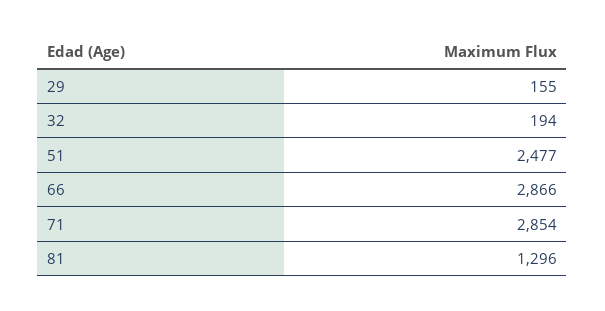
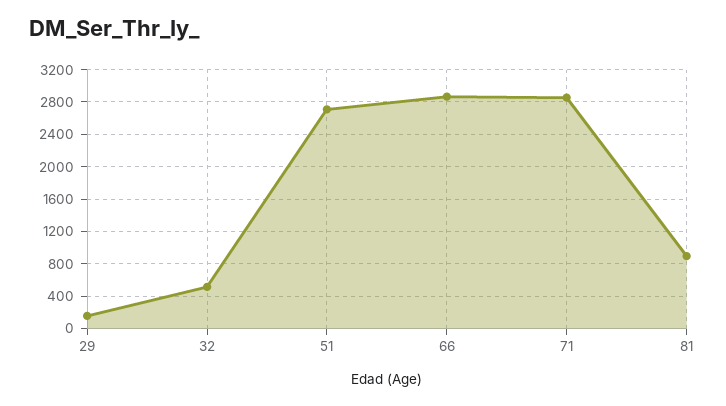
  {
    "29": 155,
-   "32": 194,
+   "32": 500,
-   "51": 2477,
+   "51": 2700,
    "66": 2866,
    "71": 2854,
-   "81": 1296
+   "81": 900
  }

